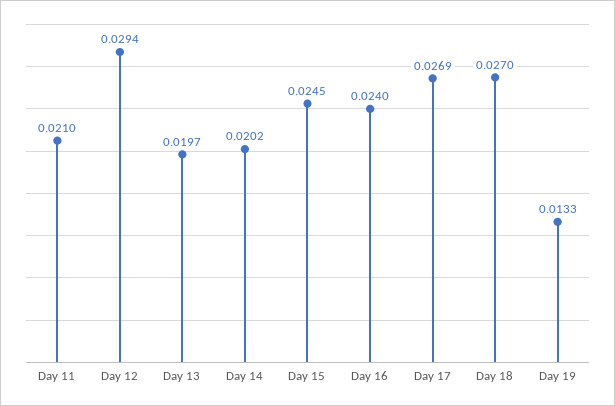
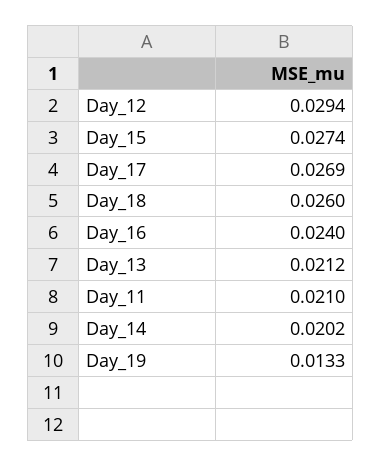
  {
    "Day 11": 0.021,
    "Day 12": 0.0294,
-   "Day 13": 0.0197,
+   "Day 13": 0.0212,
    "Day 14": 0.0202,
-   "Day 15": 0.0245,
+   "Day 15": 0.0274,
    "Day 16": 0.024,
    "Day 17": 0.0269,
-   "Day 18": 0.027,
+   "Day 18": 0.026,
    "Day 19": 0.0133
  }

